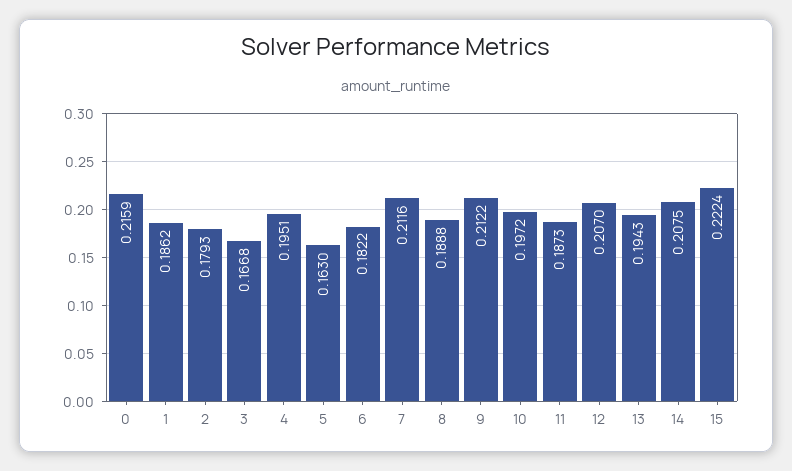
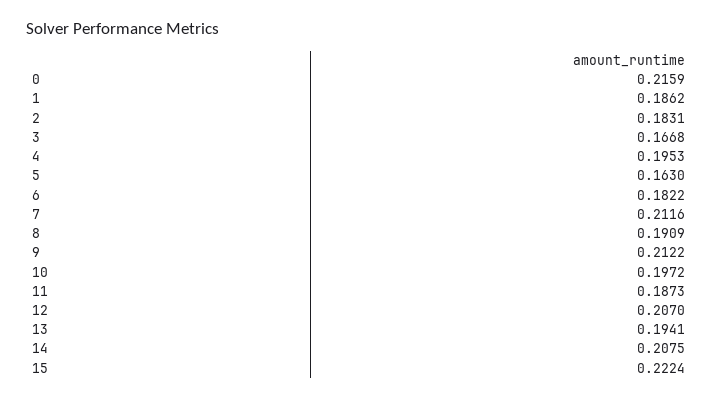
  {
    "0": 0.2159,
    "1": 0.1862,
-   "2": 0.1793,
+   "2": 0.1831,
    "3": 0.1668,
-   "4": 0.1951,
+   "4": 0.1953,
    "5": 0.163,
    "6": 0.1822,
    "7": 0.2116,
-   "8": 0.1888,
+   "8": 0.1909,
    "9": 0.2122,
    "10": 0.1972,
    "11": 0.1873,
    "12": 0.207,
-   "13": 0.1943,
+   "13": 0.1941,
    "14": 0.2075,
    "15": 0.2224
  }

